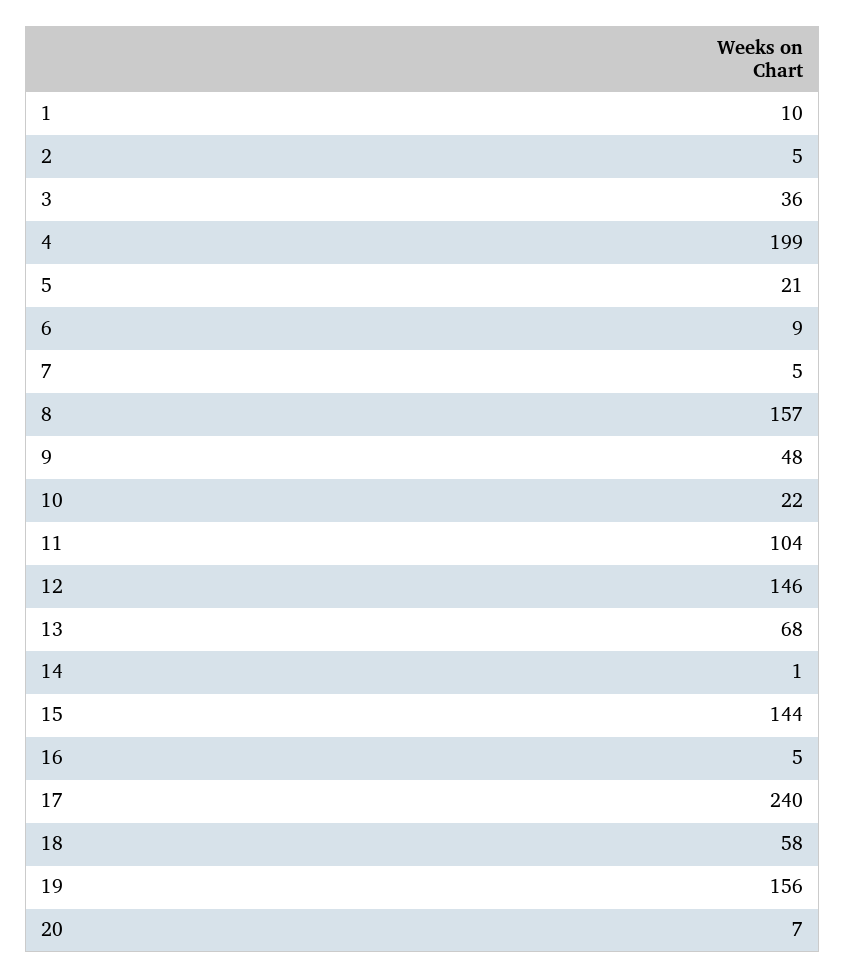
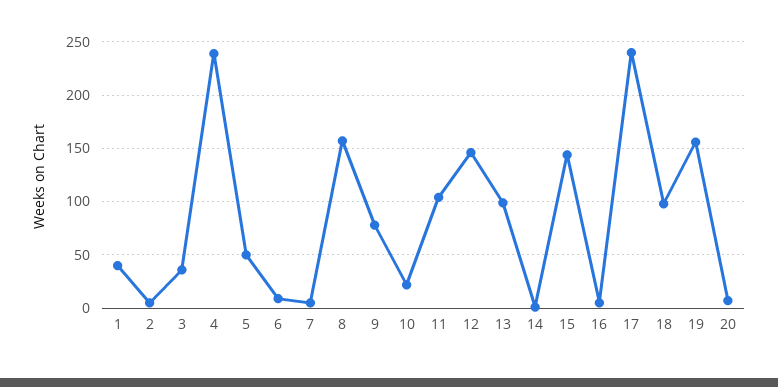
  {
-   "1": 10,
+   "1": 40,
    "2": 5,
    "3": 36,
-   "4": 199,
+   "4": 240,
-   "5": 21,
+   "5": 50,
    "6": 9,
    "7": 5,
    "8": 157,
-   "9": 48,
+   "9": 80,
    "10": 22,
    "11": 104,
    "12": 146,
-   "13": 68,
+   "13": 100,
    "14": 1,
    "15": 144,
    "16": 5,
    "17": 240,
-   "18": 58,
+   "18": 100,
    "19": 156,
    "20": 7
  }

